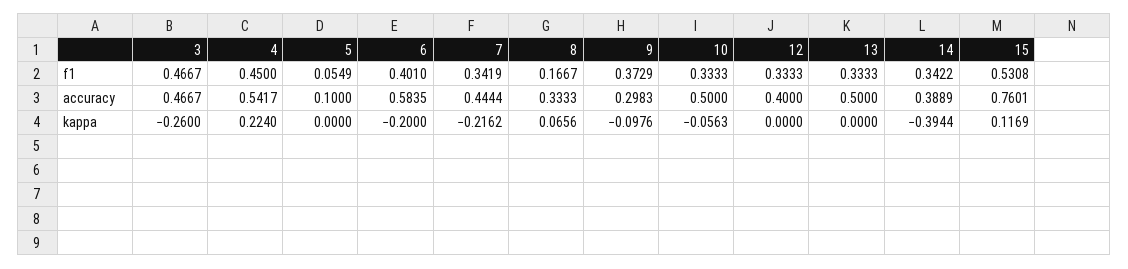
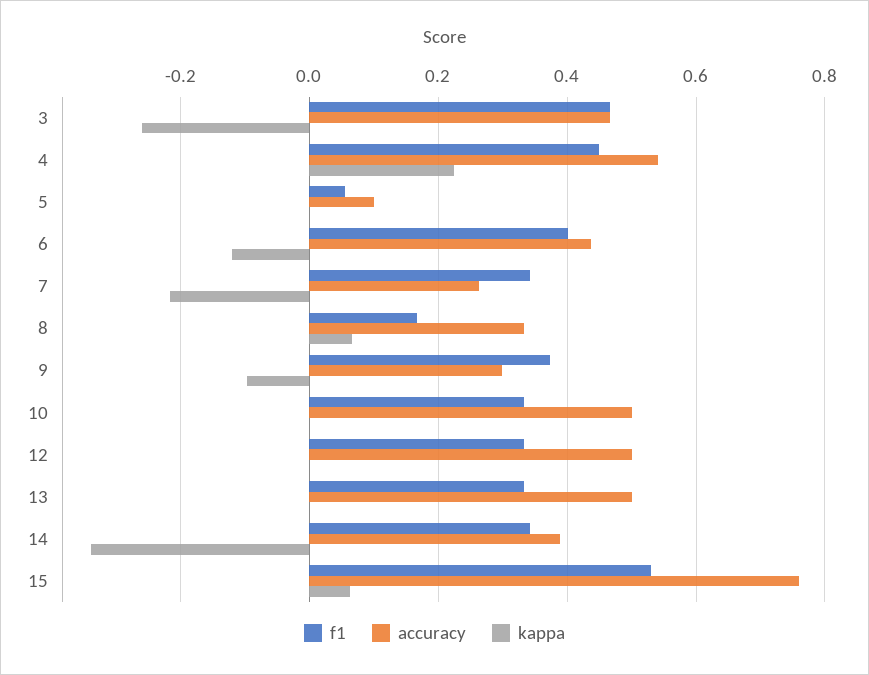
  {
    "f1": {
      "3": 0.4667,
      "4": 0.45,
      "5": 0.0549,
      "6": 0.401,
      "7": 0.3419,
      "8": 0.1667,
      "9": 0.3729,
      "10": 0.3333,
      "12": 0.3333,
      "13": 0.3333,
      "14": 0.3422,
      "15": 0.5308
    },
    "accuracy": {
      "3": 0.4667,
      "4": 0.5417,
      "5": 0.1,
-     "6": 0.5835,
+     "6": 0.44,
-     "7": 0.4444,
+     "7": 0.26,
      "8": 0.3333,
      "9": 0.2983,
      "10": 0.5,
-     "12": 0.4,
+     "12": 0.5,
      "13": 0.5,
      "14": 0.3889,
      "15": 0.7601
    },
    "kappa": {
      "3": -0.26,
      "4": 0.224,
      "5": 0,
-     "6": -0.2,
+     "6": -0.12,
      "7": -0.2162,
      "8": 0.0656,
      "9": -0.0976,
-     "10": -0.0563,
+     "10": 0,
      "12": 0,
      "13": 0,
-     "14": -0.3944,
+     "14": -0.34,
-     "15": 0.1169
+     "15": 0.06
    }
  }

